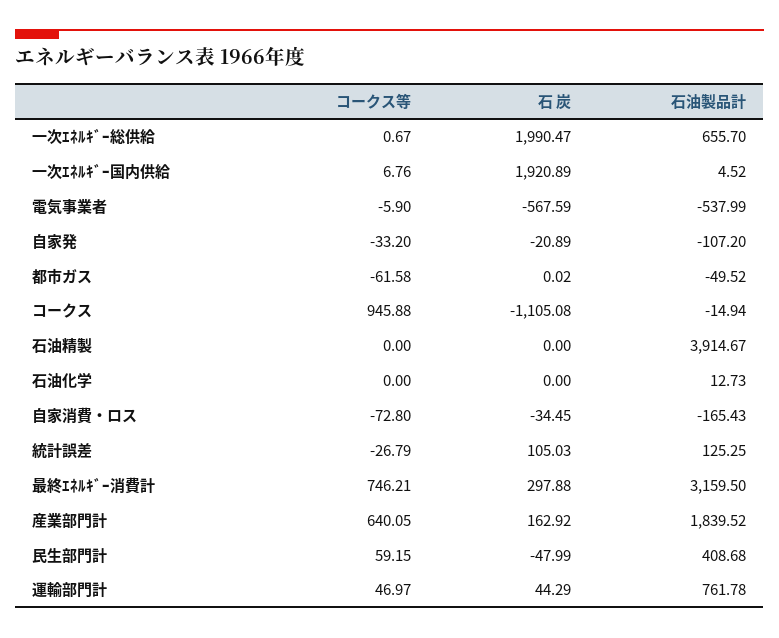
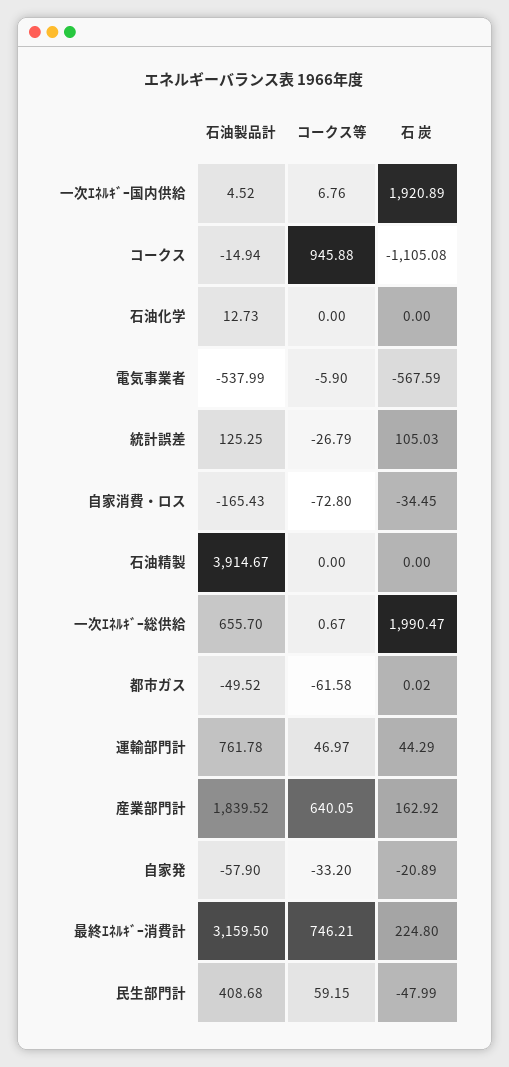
  {
    "コークス等": {
      "一次ｴﾈﾙｷﾞｰ総供給": 0.67,
      "一次ｴﾈﾙｷﾞｰ国内供給": 6.76,
      "電気事業者": -5.9,
      "自家発": -33.2,
      "都市ガス": -61.58,
      "コークス": 945.88,
      "石油精製": 0,
      "石油化学": 0,
      "自家消費・ロス": -72.8,
      "統計誤差": -26.79,
      "最終ｴﾈﾙｷﾞｰ消費計": 746.21,
      "産業部門計": 640.05,
      "民生部門計": 59.15,
      "運輸部門計": 46.97
    },
    "石 炭": {
      "一次ｴﾈﾙｷﾞｰ総供給": 1990.47,
      "一次ｴﾈﾙｷﾞｰ国内供給": 1920.89,
      "電気事業者": -567.59,
      "自家発": -20.89,
      "都市ガス": 0.02,
      "コークス": -1105.08,
      "石油精製": 0,
      "石油化学": 0,
      "自家消費・ロス": -34.45,
      "統計誤差": 105.03,
-     "最終ｴﾈﾙｷﾞｰ消費計": 297.88,
+     "最終ｴﾈﾙｷﾞｰ消費計": 224.8,
      "産業部門計": 162.92,
      "民生部門計": -47.99,
      "運輸部門計": 44.29
    },
    "石油製品計": {
      "一次ｴﾈﾙｷﾞｰ総供給": 655.7,
      "一次ｴﾈﾙｷﾞｰ国内供給": 4.52,
      "電気事業者": -537.99,
-     "自家発": -107.2,
+     "自家発": -57.9,
      "都市ガス": -49.52,
      "コークス": -14.94,
      "石油精製": 3914.67,
      "石油化学": 12.73,
      "自家消費・ロス": -165.43,
      "統計誤差": 125.25,
      "最終ｴﾈﾙｷﾞｰ消費計": 3159.5,
      "産業部門計": 1839.52,
      "民生部門計": 408.68,
      "運輸部門計": 761.78
    }
  }

